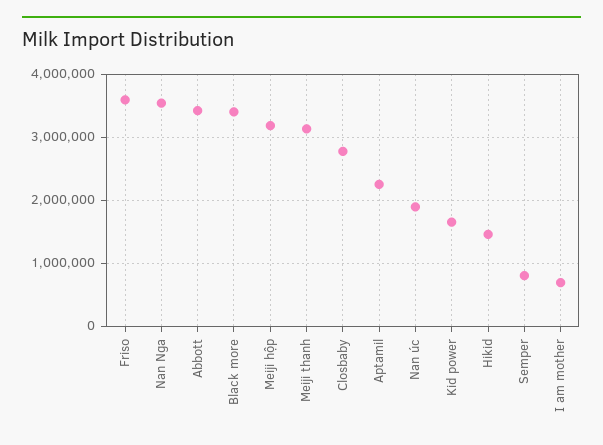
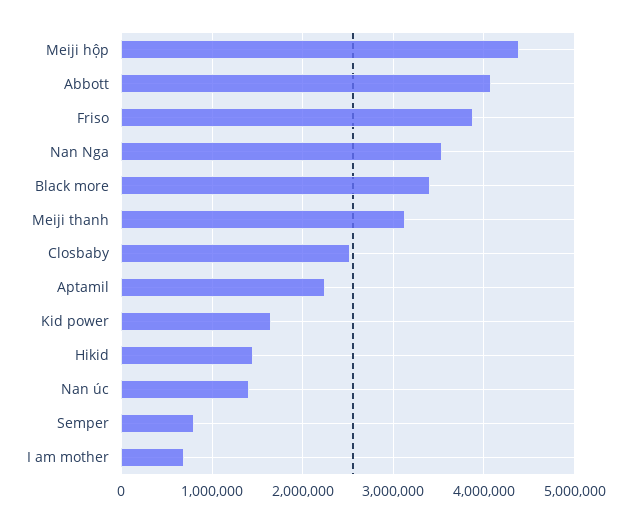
  {
-   "Friso": 3600000,
+   "Friso": 3900000,
    "Nan Nga": 3500000,
-   "Abbott": 3400000,
+   "Abbott": 4100000,
    "Black more": 3400000,
-   "Meiji hộp": 3200000,
+   "Meiji hộp": 4400000,
    "Meiji thanh": 3100000,
-   "Closbaby": 2800000,
+   "Closbaby": 2500000,
    "Aptamil": 2300000,
-   "Nan úc": 1900000,
+   "Nan úc": 1400000,
    "Kid power": 1700000,
    "Hikid": 1500000,
    "Semper": 800000,
    "I am mother": 700000
  }

